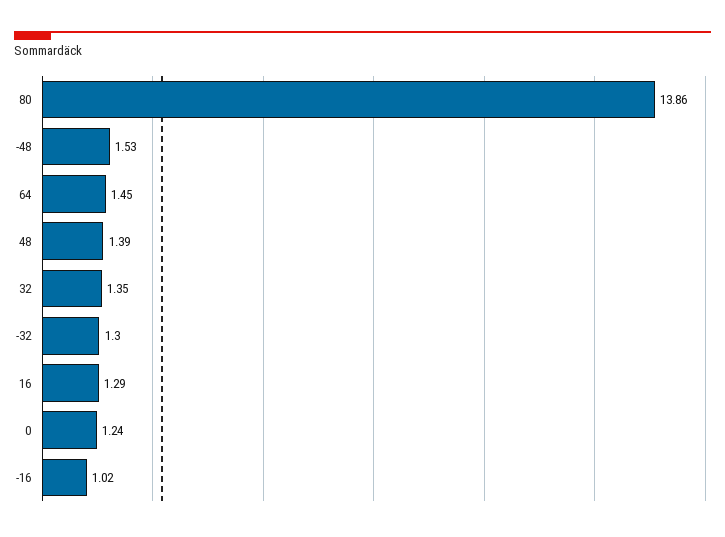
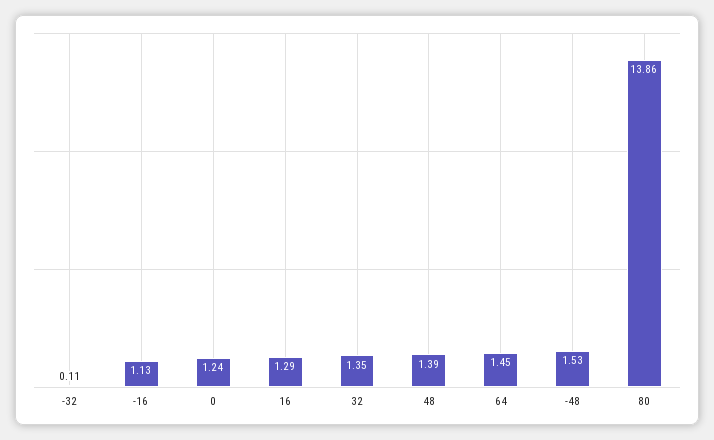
  {
    "80": 13.86,
    "-48": 1.53,
    "64": 1.45,
    "48": 1.39,
    "32": 1.35,
-   "-32": 1.3,
+   "-32": 0.11,
    "16": 1.29,
    "0": 1.24,
-   "-16": 1.02
+   "-16": 1.13
  }

